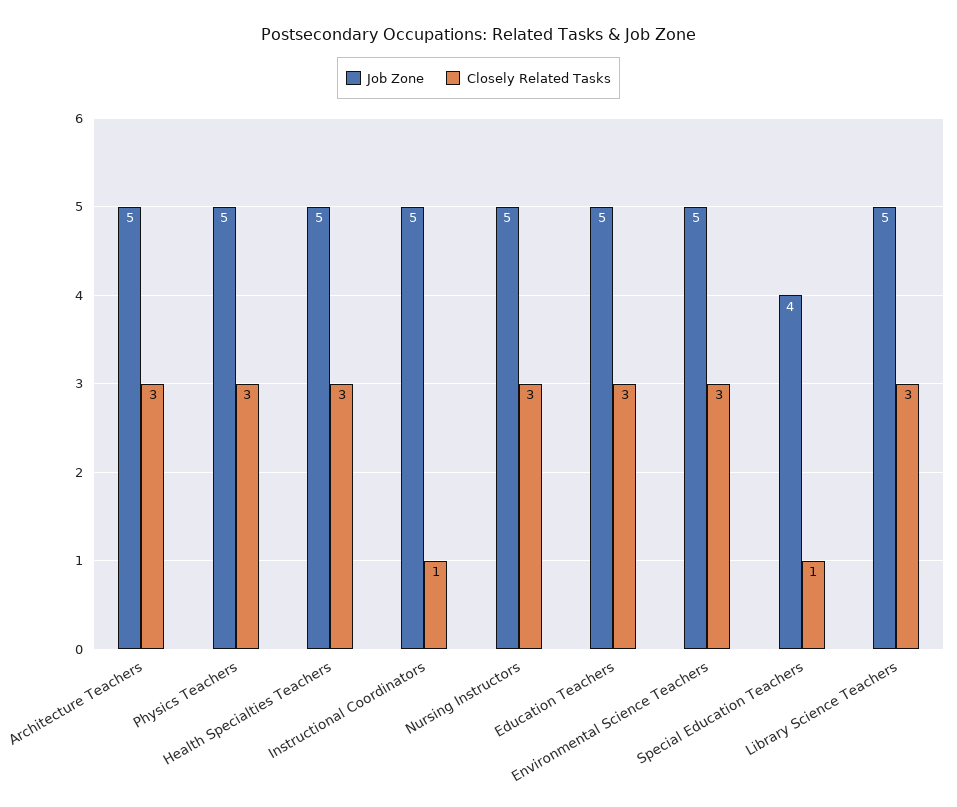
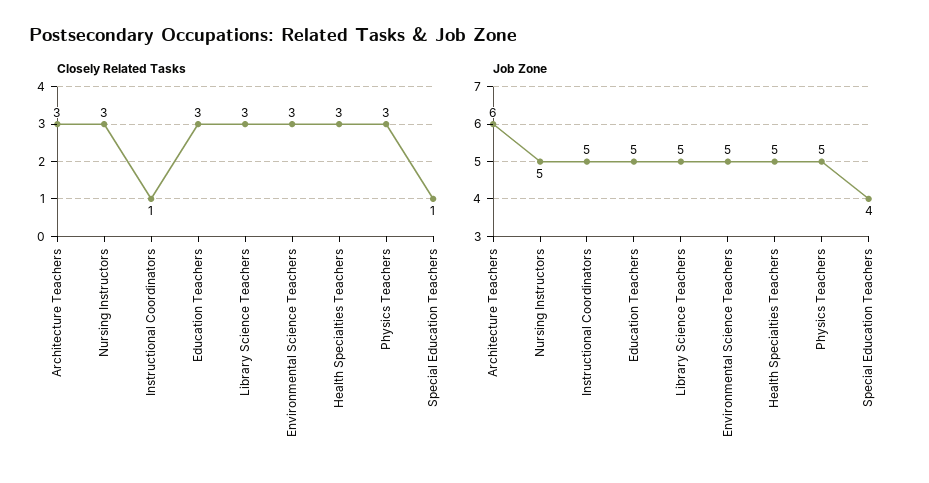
  {
    "Job Zone": {
-     "Architecture Teachers": 5,
+     "Architecture Teachers": 6,
      "Physics Teachers": 5,
      "Health Specialties Teachers": 5,
      "Instructional Coordinators": 5,
      "Nursing Instructors": 5,
      "Education Teachers": 5,
      "Environmental Science Teachers": 5,
      "Special Education Teachers": 4,
      "Library Science Teachers": 5
    },
    "Closely Related Tasks": {
      "Architecture Teachers": 3,
      "Physics Teachers": 3,
      "Health Specialties Teachers": 3,
      "Instructional Coordinators": 1,
      "Nursing Instructors": 3,
      "Education Teachers": 3,
      "Environmental Science Teachers": 3,
      "Special Education Teachers": 1,
      "Library Science Teachers": 3
    }
  }

